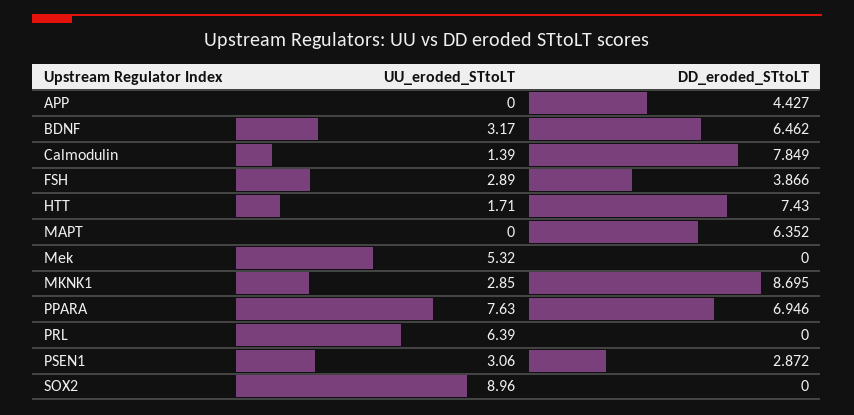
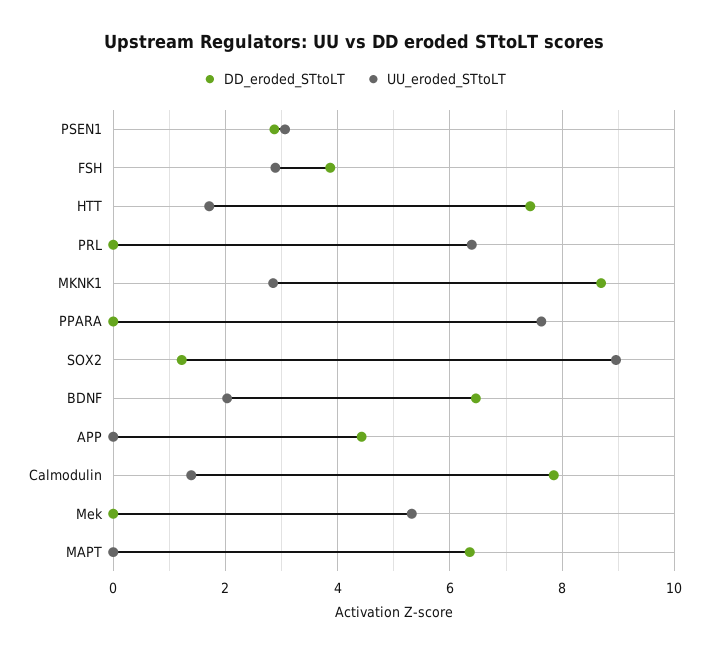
  {
    "UU_eroded_STtoLT": {
      "APP": 0,
-     "BDNF": 3.17,
+     "BDNF": 2,
      "Calmodulin": 1.39,
      "FSH": 2.89,
      "HTT": 1.71,
      "MAPT": 0,
      "Mek": 5.32,
      "MKNK1": 2.85,
      "PPARA": 7.63,
      "PRL": 6.39,
      "PSEN1": 3.06,
      "SOX2": 8.96
    },
    "DD_eroded_STtoLT": {
      "APP": 4.427,
      "BDNF": 6.462,
      "Calmodulin": 7.849,
      "FSH": 3.866,
      "HTT": 7.43,
      "MAPT": 6.352,
      "Mek": 0,
      "MKNK1": 8.695,
-     "PPARA": 6.946,
+     "PPARA": 0,
      "PRL": 0,
      "PSEN1": 2.872,
-     "SOX2": 0
+     "SOX2": 1.2
    }
  }

